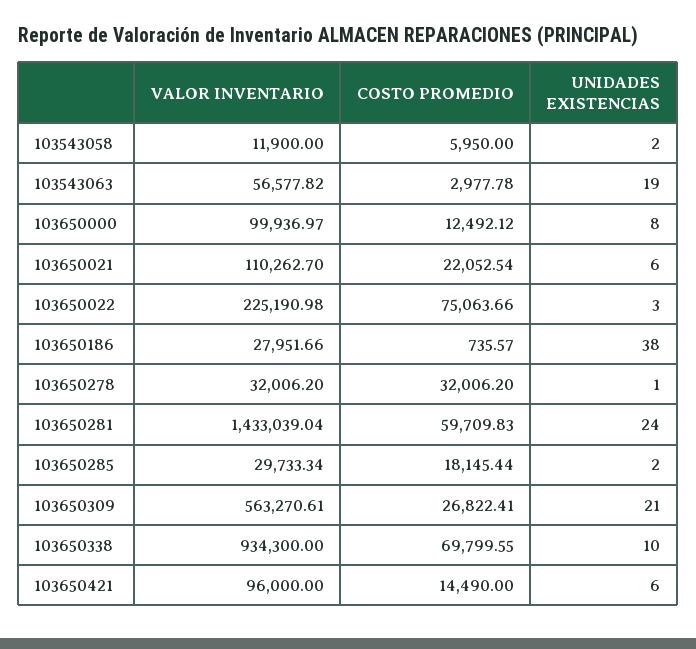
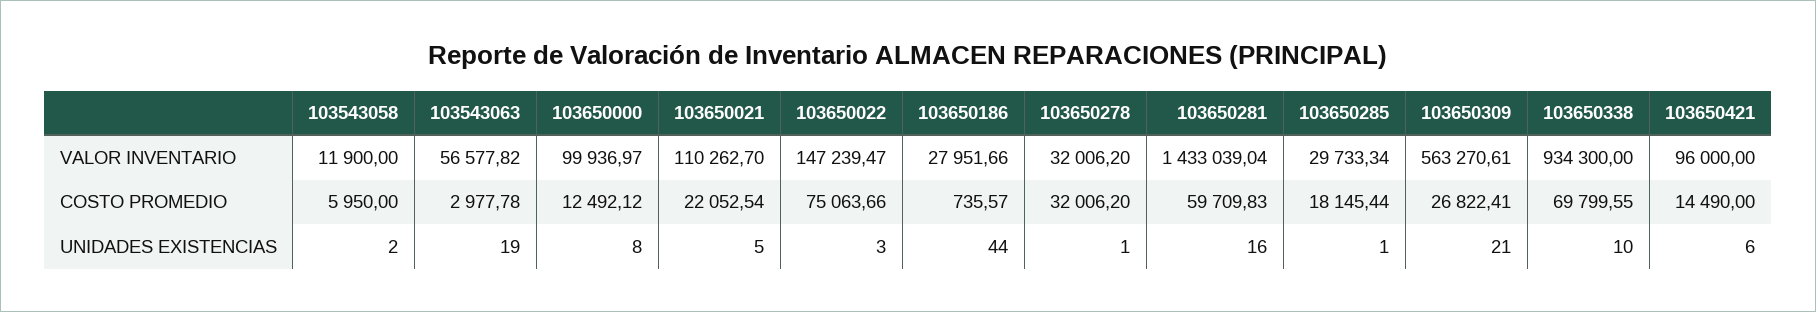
  {
    "VALOR INVENTARIO": {
      "103543058": 11900,
      "103543063": 56577.82,
      "103650000": 99936.97,
      "103650021": 110262.7,
-     "103650022": 225190.98,
+     "103650022": 147239.47,
      "103650186": 27951.66,
      "103650278": 32006.2,
      "103650281": 1433039.04,
      "103650285": 29733.34,
      "103650309": 563270.61,
      "103650338": 934300,
      "103650421": 96000
    },
    "COSTO PROMEDIO": {
      "103543058": 5950,
      "103543063": 2977.78,
      "103650000": 12492.12,
      "103650021": 22052.54,
      "103650022": 75063.66,
      "103650186": 735.57,
      "103650278": 32006.2,
      "103650281": 59709.83,
      "103650285": 18145.44,
      "103650309": 26822.41,
      "103650338": 69799.55,
      "103650421": 14490
    },
    "UNIDADES EXISTENCIAS": {
      "103543058": 2,
      "103543063": 19,
      "103650000": 8,
-     "103650021": 6,
+     "103650021": 5,
      "103650022": 3,
-     "103650186": 38,
+     "103650186": 44,
      "103650278": 1,
-     "103650281": 24,
+     "103650281": 16,
-     "103650285": 2,
+     "103650285": 1,
      "103650309": 21,
      "103650338": 10,
      "103650421": 6
    }
  }

